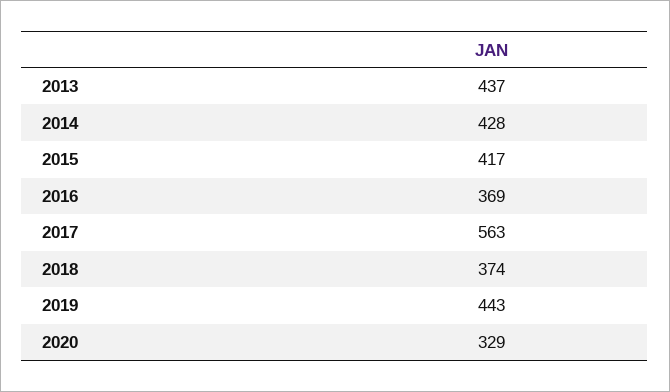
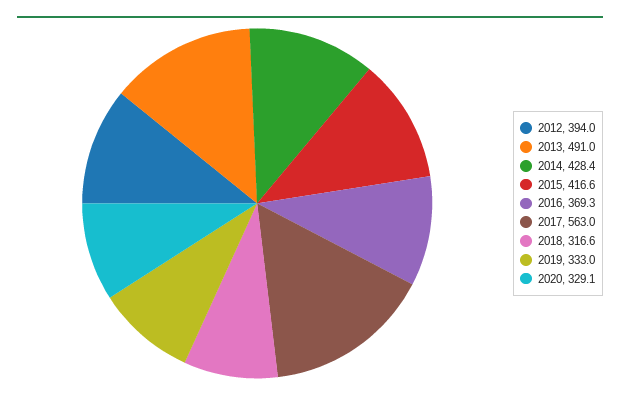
  {
-   "2013": 437,
+   "2013": 491,
    "2014": 428.4,
    "2015": 416.6,
    "2016": 369.3,
    "2017": 563,
-   "2018": 374,
+   "2018": 316.6,
-   "2019": 443,
+   "2019": 333,
-   "2020": 329.1
+   "2020": 329.1,
+   "2012": 394
  }

